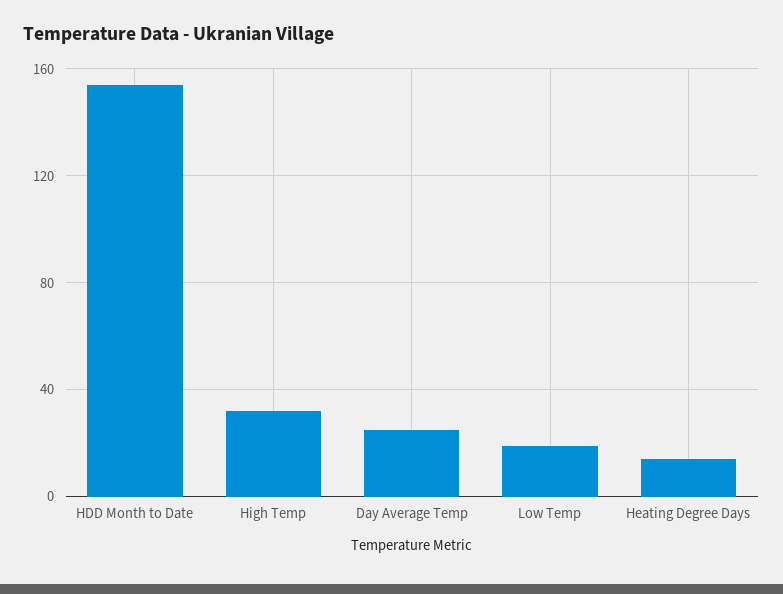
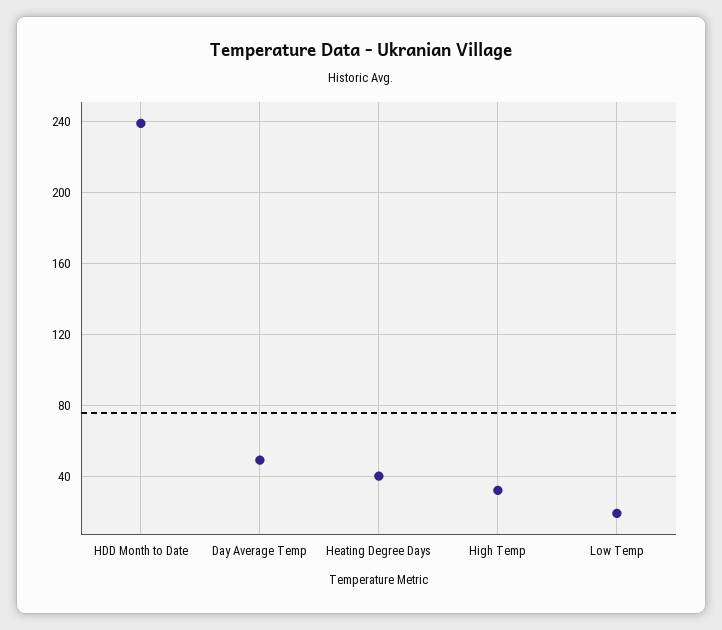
  {
-   "HDD Month to Date": 155,
+   "HDD Month to Date": 240,
    "High Temp": 30,
-   "Day Average Temp": 25,
+   "Day Average Temp": 50,
    "Low Temp": 20,
-   "Heating Degree Days": 15
+   "Heating Degree Days": 40
  }

